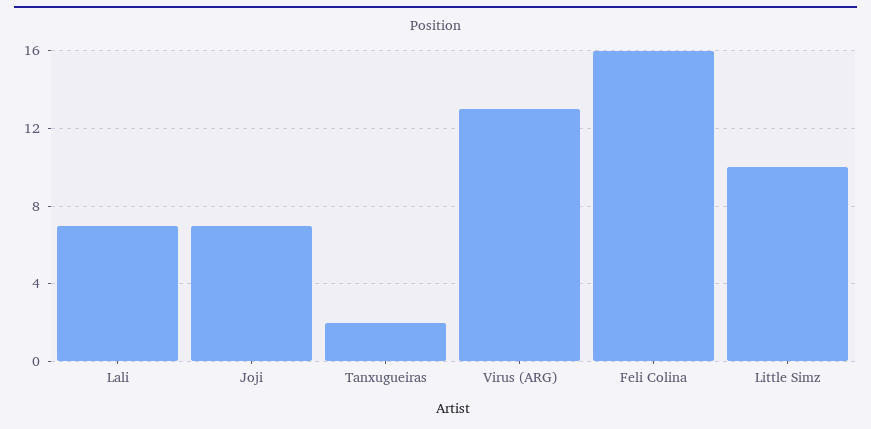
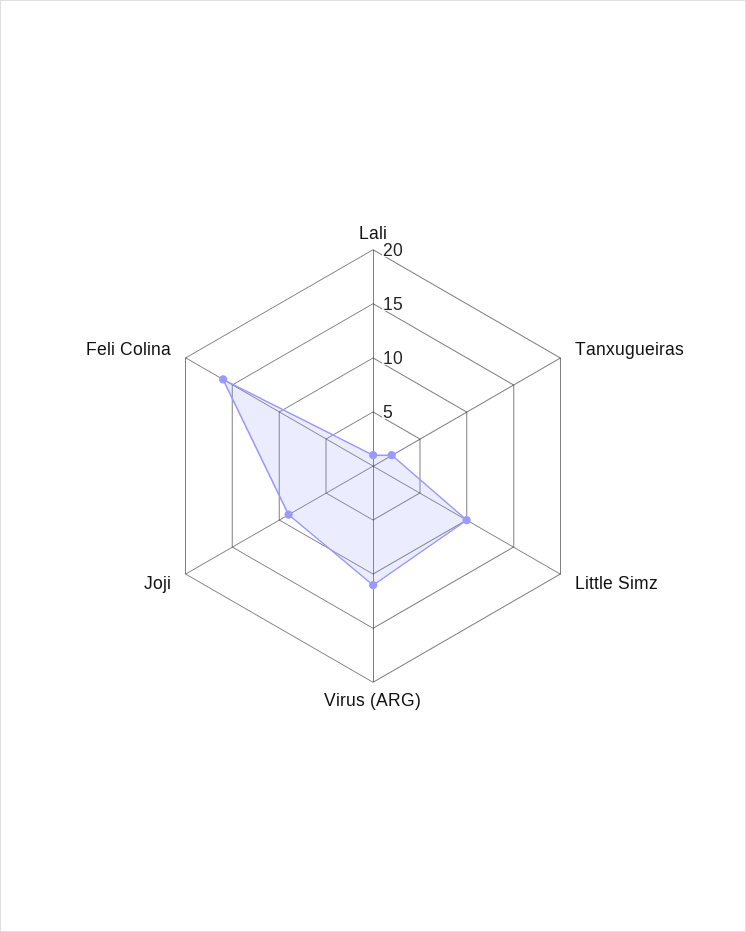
  {
-   "Lali": 7,
+   "Lali": 1,
-   "Joji": 7,
+   "Joji": 9,
    "Tanxugueiras": 2,
-   "Virus (ARG)": 13,
+   "Virus (ARG)": 11,
    "Feli Colina": 16,
    "Little Simz": 10
  }

